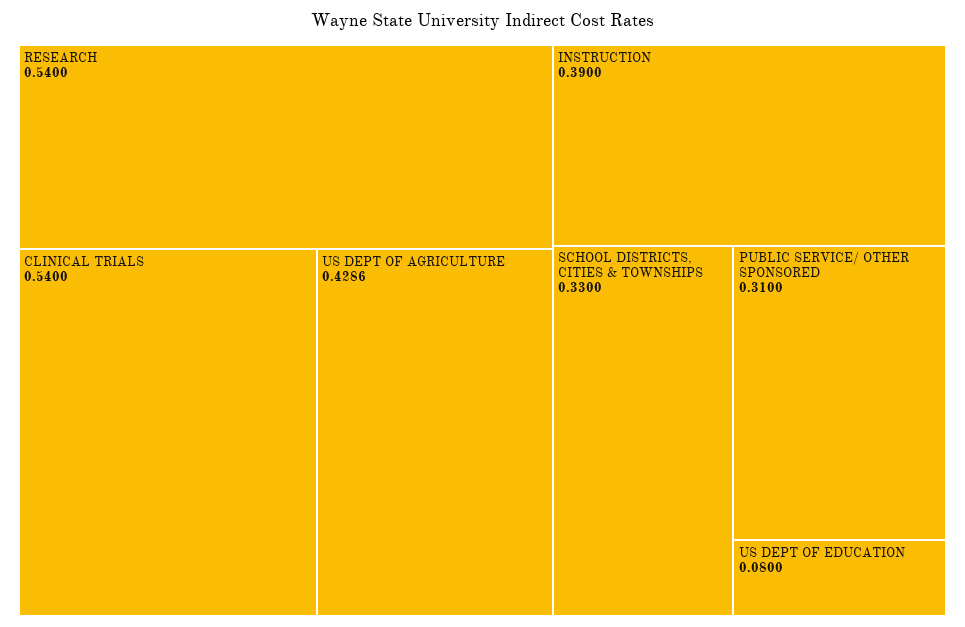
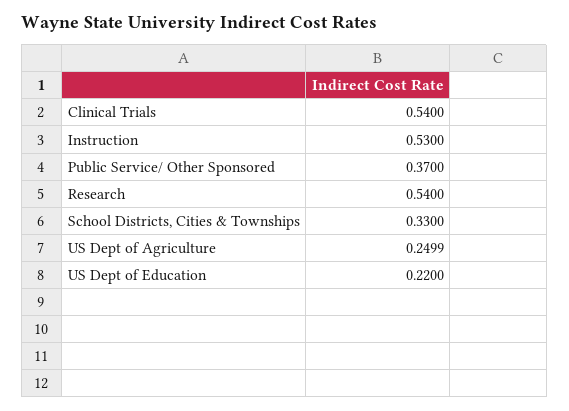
  {
    "RESEARCH": 0.54,
    "CLINICAL TRIALS": 0.54,
-   "US DEPT OF AGRICULTURE": 0.4286,
+   "US DEPT OF AGRICULTURE": 0.2499,
-   "INSTRUCTION": 0.39,
+   "INSTRUCTION": 0.53,
    "SCHOOL DISTRICTS, CITIES & TOWNSHIPS": 0.33,
-   "PUBLIC SERVICE/ OTHER SPONSORED": 0.31,
+   "PUBLIC SERVICE/ OTHER SPONSORED": 0.37,
-   "US DEPT OF EDUCATION": 0.08
+   "US DEPT OF EDUCATION": 0.22
  }

